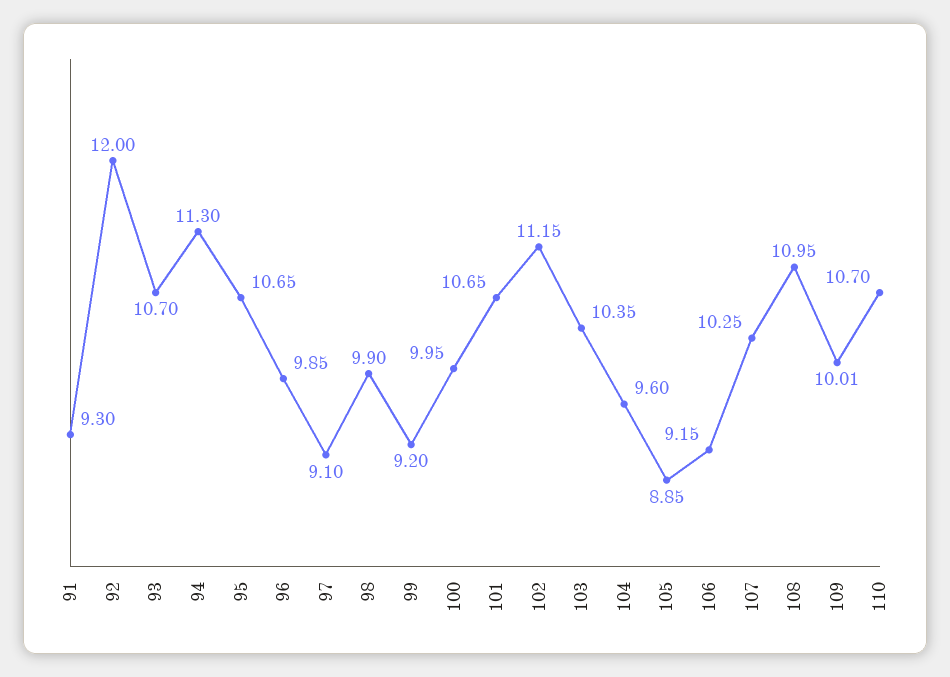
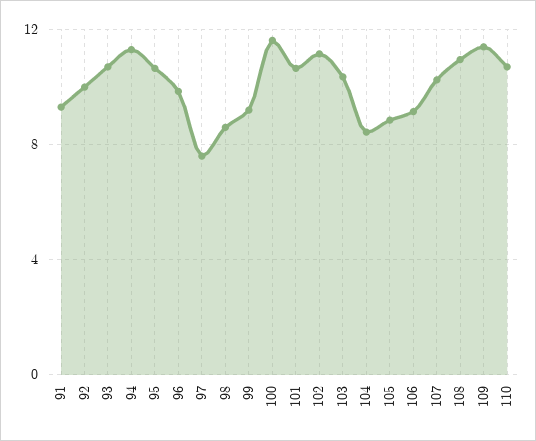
  {
    "91": 9.3,
-   "92": 12,
+   "92": 10,
    "93": 10.7,
    "94": 11.3,
    "95": 10.65,
    "96": 9.85,
-   "97": 9.1,
+   "97": 7.5,
-   "98": 9.9,
+   "98": 8.5,
    "99": 9.2,
-   "100": 9.95,
+   "100": 11.5,
    "101": 10.65,
    "102": 11.15,
    "103": 10.35,
-   "104": 9.6,
+   "104": 8.5,
    "105": 8.85,
    "106": 9.15,
    "107": 10.25,
    "108": 10.95,
-   "109": 10.01,
+   "109": 11.5,
    "110": 10.7
  }

